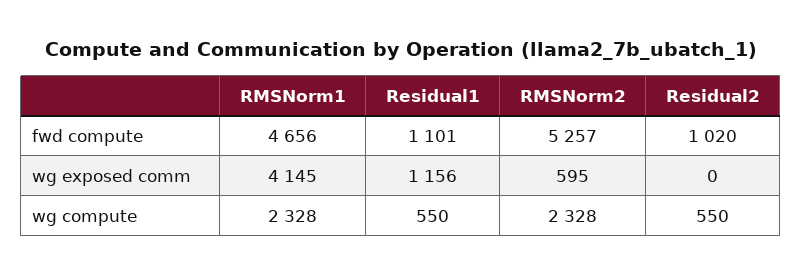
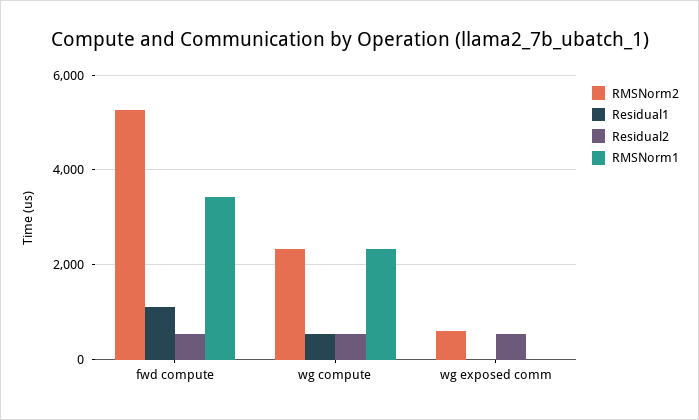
  {
    "RMSNorm1": {
-     "fwd compute": 4656,
+     "fwd compute": 3400,
-     "wg exposed comm": 4145,
+     "wg exposed comm": 0,
      "wg compute": 2328
    },
    "Residual1": {
      "fwd compute": 1101,
-     "wg exposed comm": 1156,
+     "wg exposed comm": 0,
      "wg compute": 550
    },
    "RMSNorm2": {
      "fwd compute": 5257,
      "wg exposed comm": 595,
      "wg compute": 2328
    },
    "Residual2": {
-     "fwd compute": 1020,
+     "fwd compute": 600,
-     "wg exposed comm": 0,
+     "wg exposed comm": 600,
      "wg compute": 550
    }
  }

